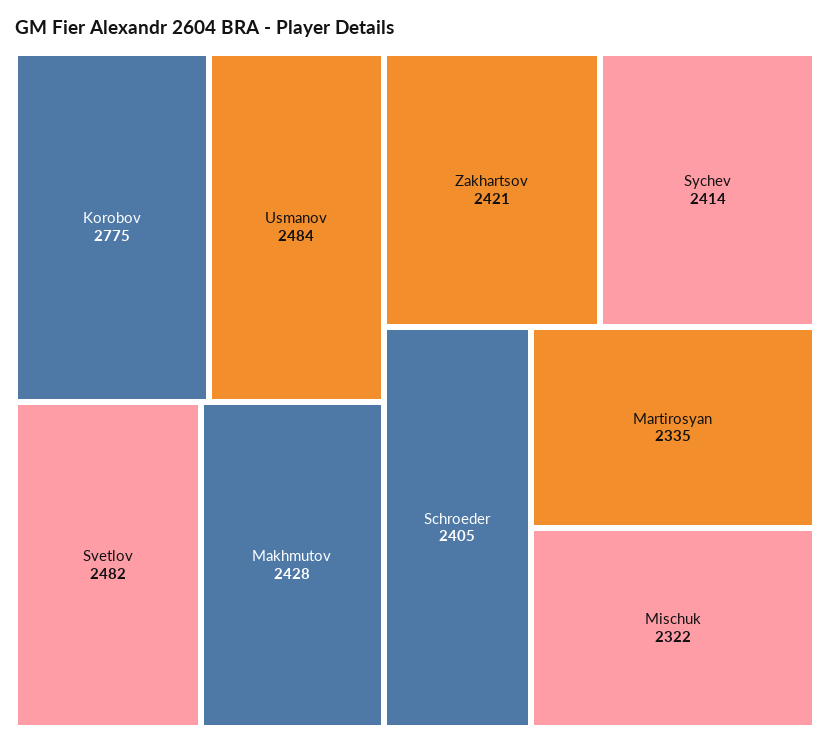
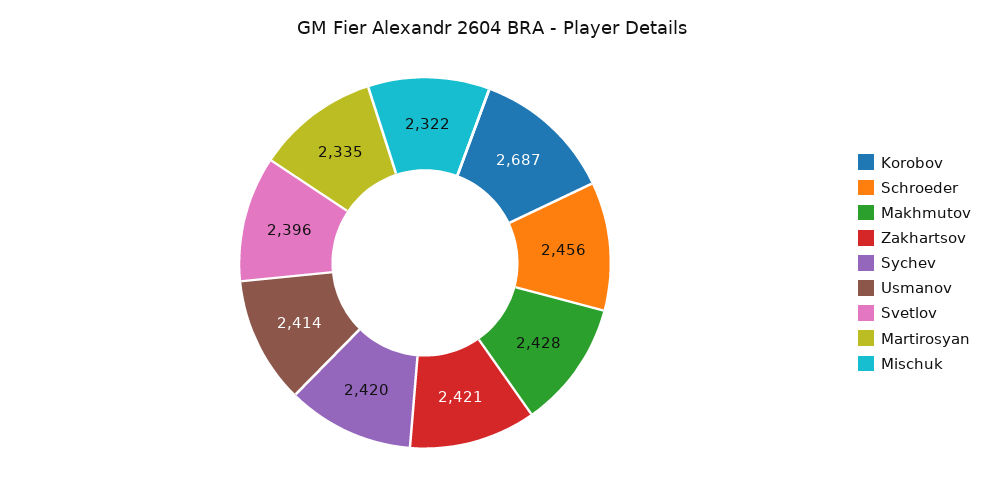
  {
-   "Korobov": 2775,
+   "Korobov": 2687,
-   "Usmanov": 2484,
+   "Usmanov": 2414,
-   "Svetlov": 2482,
+   "Svetlov": 2396,
    "Makhmutov": 2428,
    "Zakhartsov": 2421,
-   "Sychev": 2414,
+   "Sychev": 2420,
-   "Schroeder": 2405,
+   "Schroeder": 2456,
    "Martirosyan": 2335,
    "Mischuk": 2322
  }

